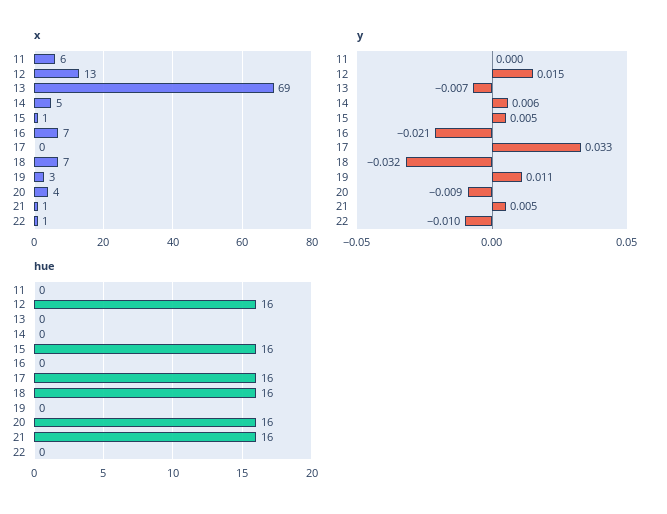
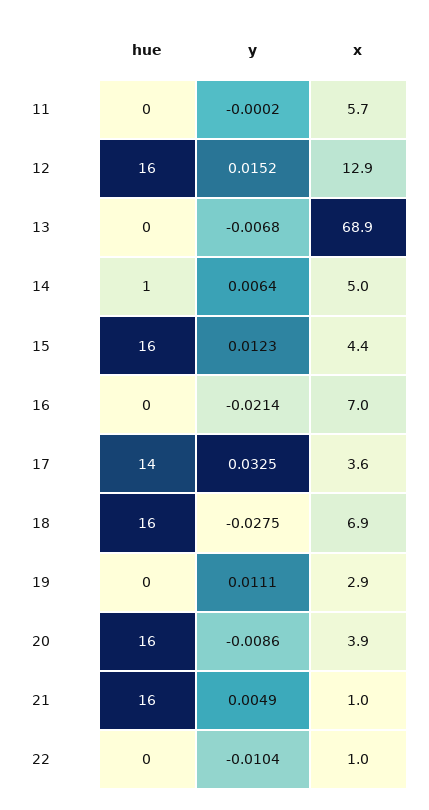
  {
    "x": {
      "11": 5.7,
      "12": 12.9,
      "13": 68.9,
      "14": 5,
-     "15": 1,
+     "15": 4.4,
      "16": 7,
-     "17": 0,
+     "17": 3.6,
      "18": 6.9,
      "19": 2.9,
      "20": 3.9,
      "21": 1,
      "22": 1
    },
    "y": {
      "11": -0.0002,
      "12": 0.0152,
      "13": -0.0068,
      "14": 0.0064,
-     "15": 0.005,
+     "15": 0.0123,
      "16": -0.0214,
      "17": 0.0325,
-     "18": -0.032,
+     "18": -0.0275,
      "19": 0.0111,
      "20": -0.0086,
      "21": 0.0049,
      "22": -0.0104
    },
    "hue": {
      "11": 0,
      "12": 16,
      "13": 0,
-     "14": 0,
+     "14": 1,
      "15": 16,
      "16": 0,
-     "17": 16,
+     "17": 14,
      "18": 16,
      "19": 0,
      "20": 16,
      "21": 16,
      "22": 0
    }
  }

